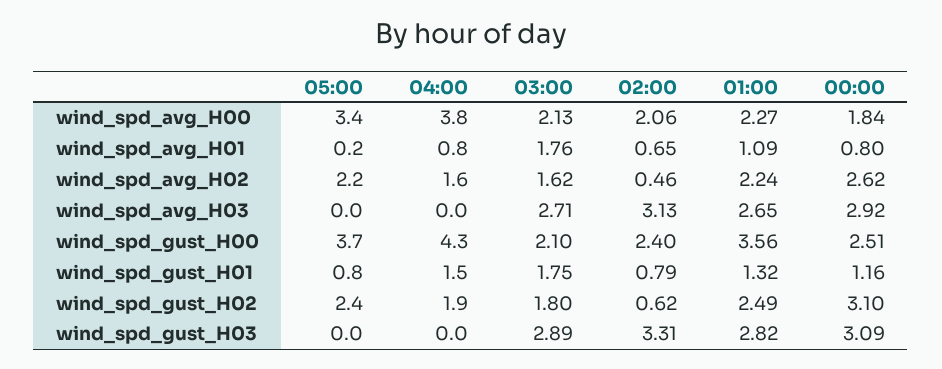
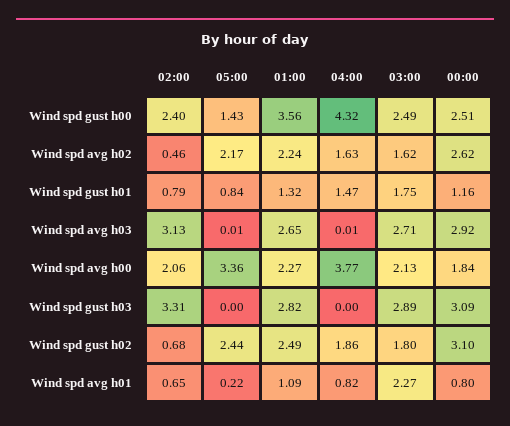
  {
    "05:00": {
      "wind_spd_avg_H00": 3.36,
      "wind_spd_avg_H01": 0.22,
      "wind_spd_avg_H02": 2.17,
      "wind_spd_avg_H03": 0.01,
-     "wind_spd_gust_H00": 3.7,
+     "wind_spd_gust_H00": 1.43,
      "wind_spd_gust_H01": 0.84,
      "wind_spd_gust_H02": 2.44,
      "wind_spd_gust_H03": 0
    },
    "04:00": {
      "wind_spd_avg_H00": 3.77,
      "wind_spd_avg_H01": 0.82,
      "wind_spd_avg_H02": 1.63,
      "wind_spd_avg_H03": 0.01,
      "wind_spd_gust_H00": 4.32,
      "wind_spd_gust_H01": 1.47,
      "wind_spd_gust_H02": 1.86,
      "wind_spd_gust_H03": 0
    },
    "03:00": {
      "wind_spd_avg_H00": 2.13,
-     "wind_spd_avg_H01": 1.76,
+     "wind_spd_avg_H01": 2.27,
      "wind_spd_avg_H02": 1.62,
      "wind_spd_avg_H03": 2.71,
-     "wind_spd_gust_H00": 2.1,
+     "wind_spd_gust_H00": 2.49,
      "wind_spd_gust_H01": 1.75,
      "wind_spd_gust_H02": 1.8,
      "wind_spd_gust_H03": 2.89
    },
    "02:00": {
      "wind_spd_avg_H00": 2.06,
      "wind_spd_avg_H01": 0.65,
      "wind_spd_avg_H02": 0.46,
      "wind_spd_avg_H03": 3.13,
      "wind_spd_gust_H00": 2.4,
      "wind_spd_gust_H01": 0.79,
-     "wind_spd_gust_H02": 0.62,
+     "wind_spd_gust_H02": 0.68,
      "wind_spd_gust_H03": 3.31
    },
    "01:00": {
      "wind_spd_avg_H00": 2.27,
      "wind_spd_avg_H01": 1.09,
      "wind_spd_avg_H02": 2.24,
      "wind_spd_avg_H03": 2.65,
      "wind_spd_gust_H00": 3.56,
      "wind_spd_gust_H01": 1.32,
      "wind_spd_gust_H02": 2.49,
      "wind_spd_gust_H03": 2.82
    },
    "00:00": {
      "wind_spd_avg_H00": 1.84,
      "wind_spd_avg_H01": 0.8,
      "wind_spd_avg_H02": 2.62,
      "wind_spd_avg_H03": 2.92,
      "wind_spd_gust_H00": 2.51,
      "wind_spd_gust_H01": 1.16,
      "wind_spd_gust_H02": 3.1,
      "wind_spd_gust_H03": 3.09
    }
  }

